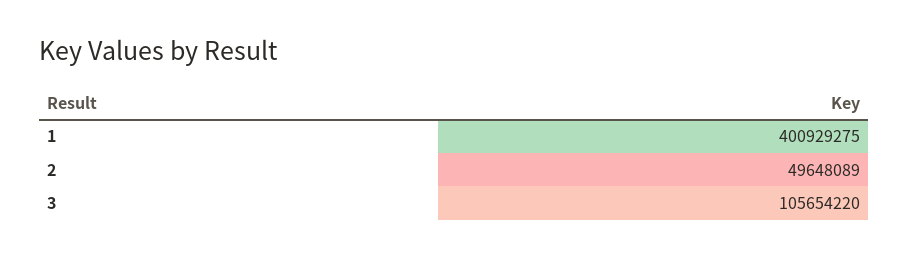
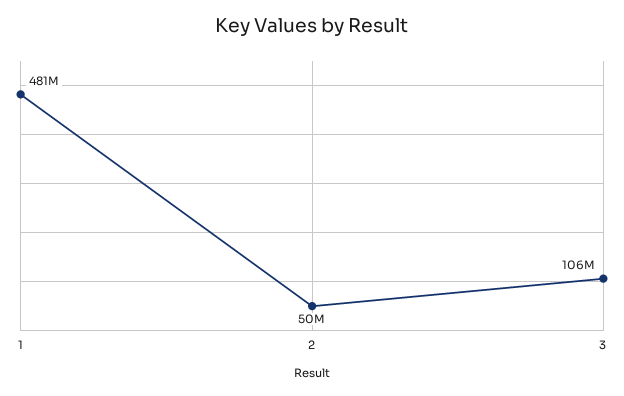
  {
-   "1": 400929275,
+   "1": 481000000,
    "2": 49648089,
    "3": 105654220
  }

